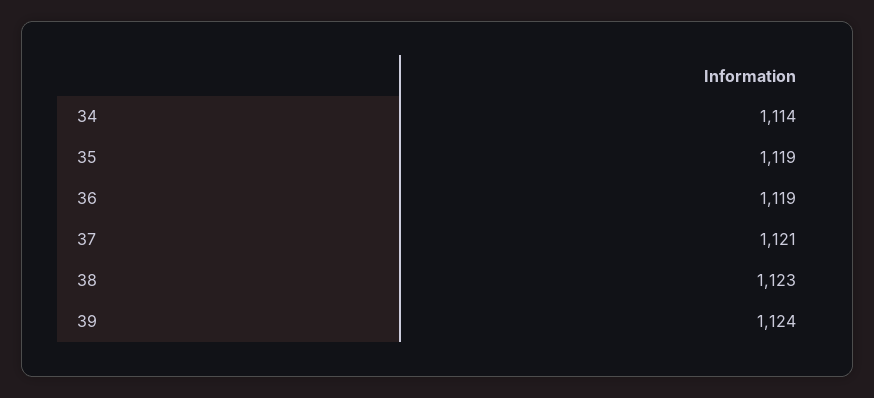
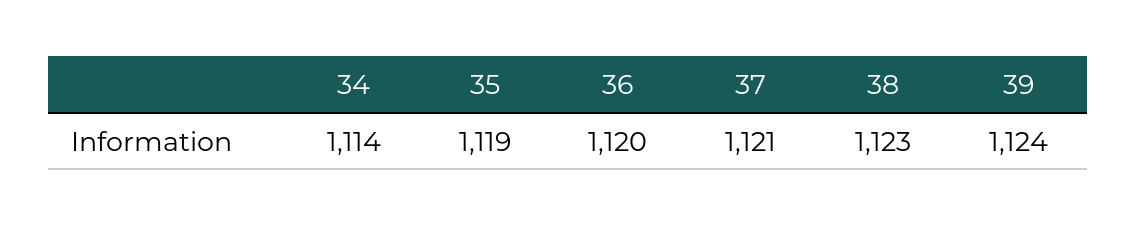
  {
    "34": 1114,
    "35": 1119,
-   "36": 1119,
+   "36": 1120,
    "37": 1121,
    "38": 1123,
    "39": 1124
  }

